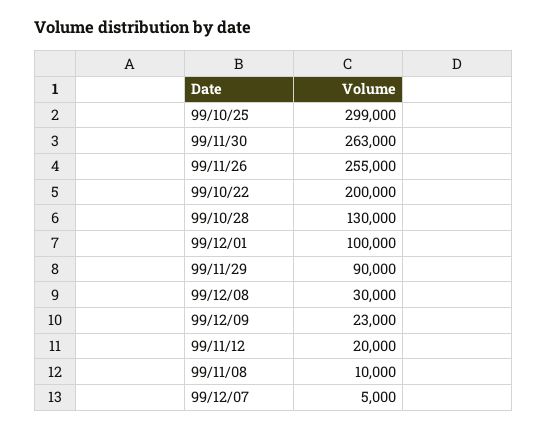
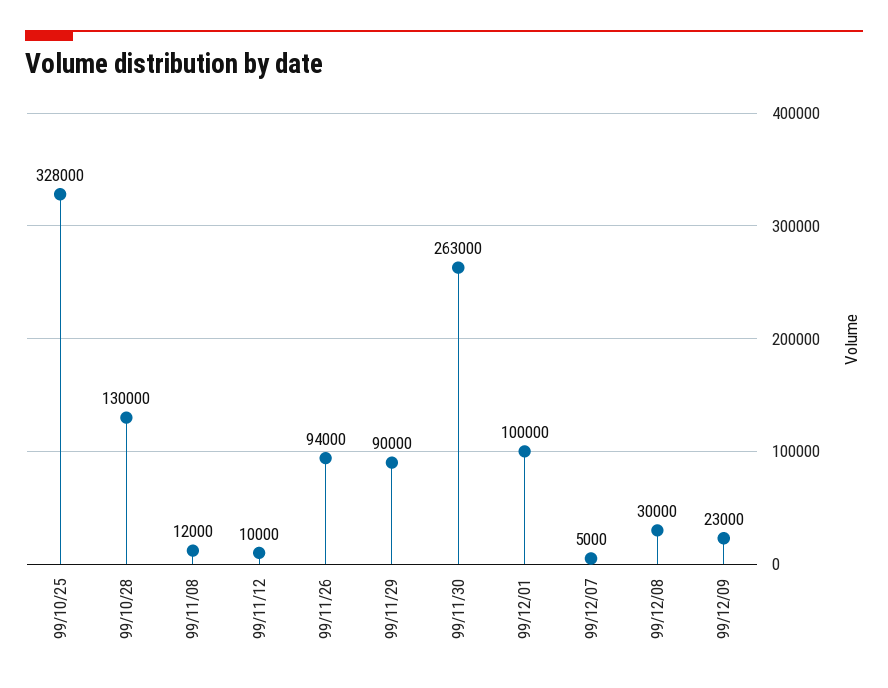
  {
-   "99/10/25": 299000,
+   "99/10/25": 328000,
    "99/11/30": 263000,
-   "99/11/26": 255000,
+   "99/11/26": 94000,
-   "99/10/22": 200000,
    "99/10/28": 130000,
    "99/12/01": 100000,
    "99/11/29": 90000,
    "99/12/08": 30000,
    "99/12/09": 23000,
-   "99/11/12": 20000,
+   "99/11/12": 10000,
-   "99/11/08": 10000,
+   "99/11/08": 12000,
    "99/12/07": 5000
  }

